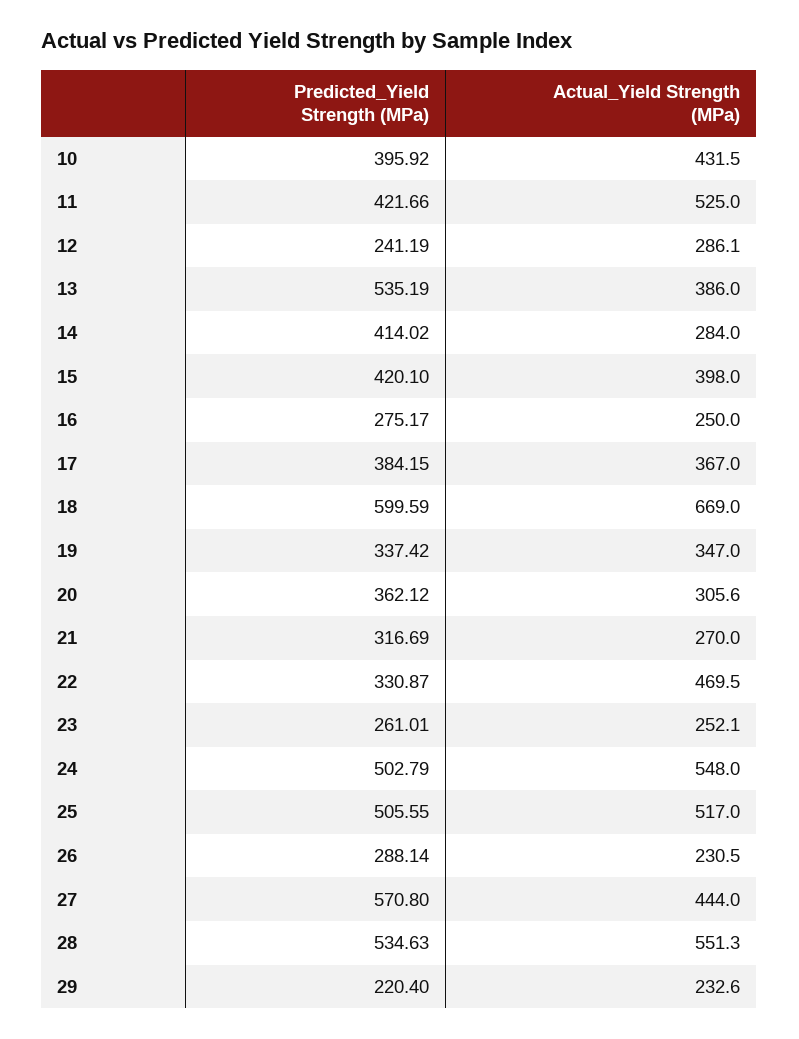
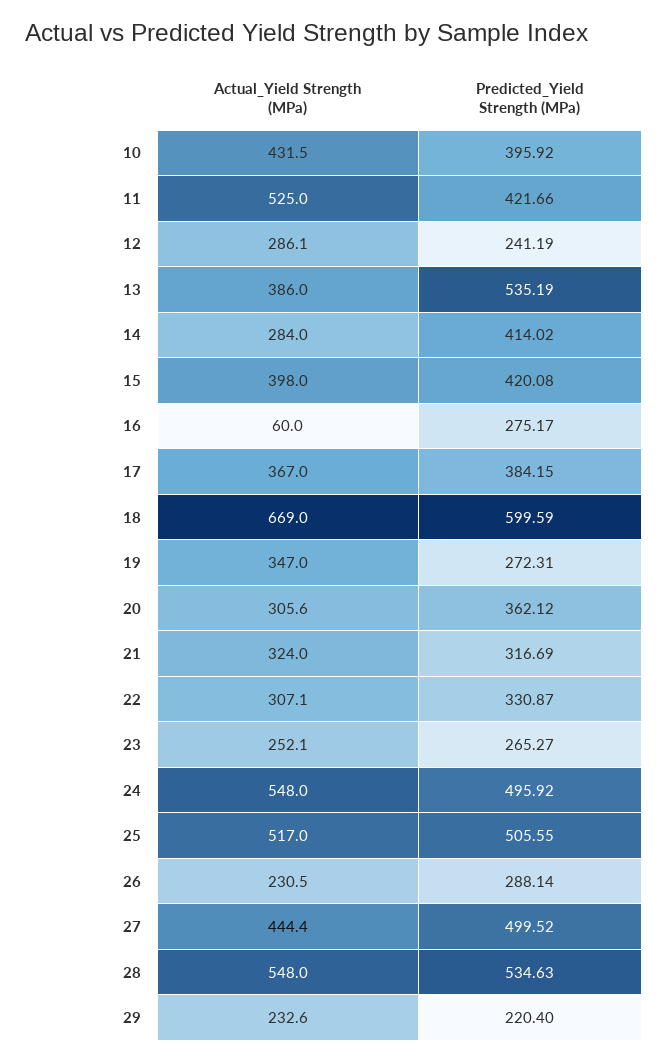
  {
    "Predicted_Yield Strength (MPa)": {
      "10": 395.92,
      "11": 421.66,
      "12": 241.19,
      "13": 535.19,
      "14": 414.02,
-     "15": 420.1,
+     "15": 420.08,
      "16": 275.17,
      "17": 384.15,
      "18": 599.59,
-     "19": 337.42,
+     "19": 272.31,
      "20": 362.12,
      "21": 316.69,
      "22": 330.87,
-     "23": 261.01,
+     "23": 265.27,
-     "24": 502.79,
+     "24": 495.92,
      "25": 505.55,
      "26": 288.14,
-     "27": 570.8,
+     "27": 499.52,
      "28": 534.63,
      "29": 220.4
    },
    "Actual_Yield Strength (MPa)": {
      "10": 431.5,
      "11": 525,
      "12": 286.1,
      "13": 386,
      "14": 284,
      "15": 398,
-     "16": 250,
+     "16": 60,
      "17": 367,
      "18": 669,
      "19": 347,
      "20": 305.6,
-     "21": 270,
+     "21": 324,
-     "22": 469.5,
+     "22": 307.1,
      "23": 252.1,
      "24": 548,
      "25": 517,
      "26": 230.5,
-     "27": 444,
+     "27": 444.4,
-     "28": 551.3,
+     "28": 548,
      "29": 232.6
    }
  }

